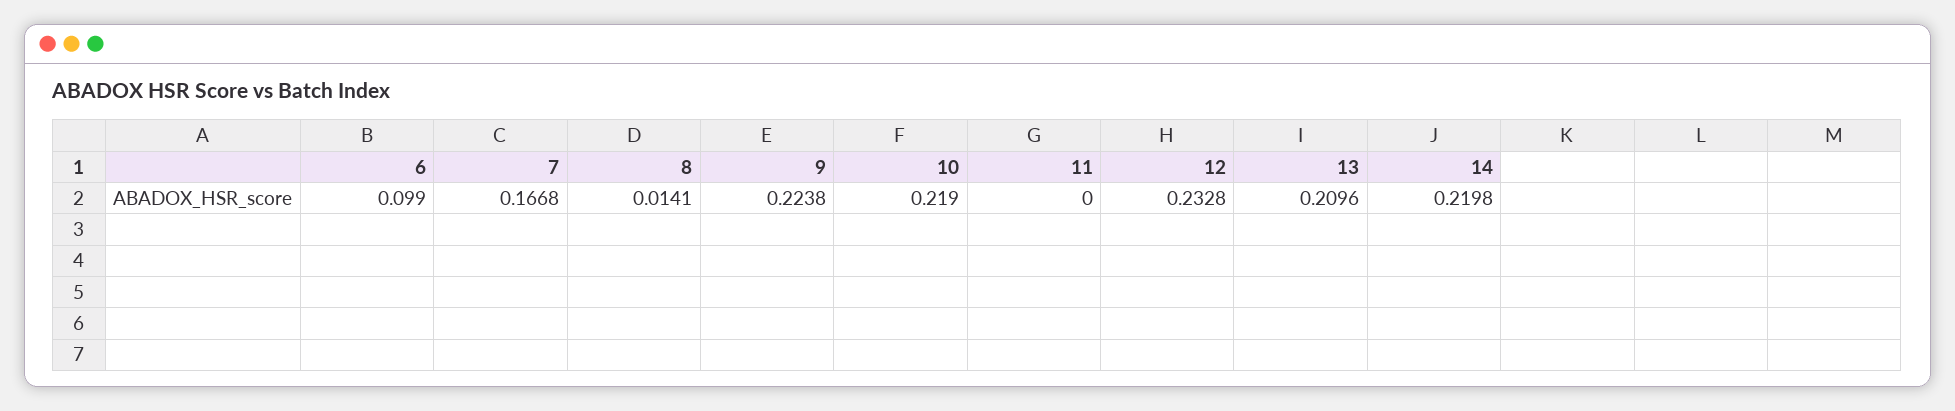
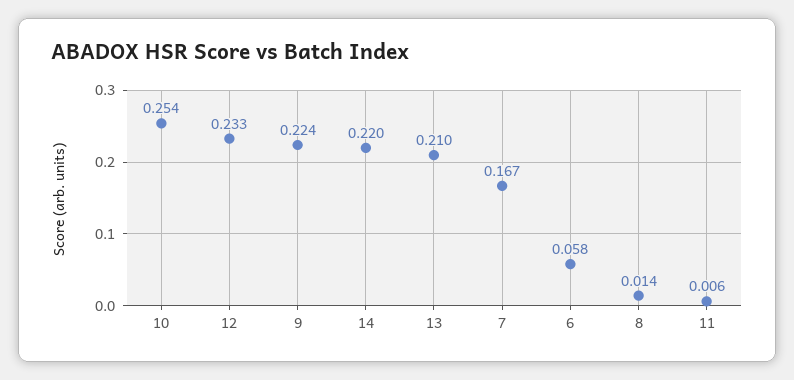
  {
-   "6": 0.099,
+   "6": 0.058,
    "7": 0.1668,
    "8": 0.0141,
    "9": 0.2238,
-   "10": 0.219,
+   "10": 0.254,
-   "11": 0,
+   "11": 0.006,
    "12": 0.2328,
    "13": 0.2096,
    "14": 0.2198
  }

